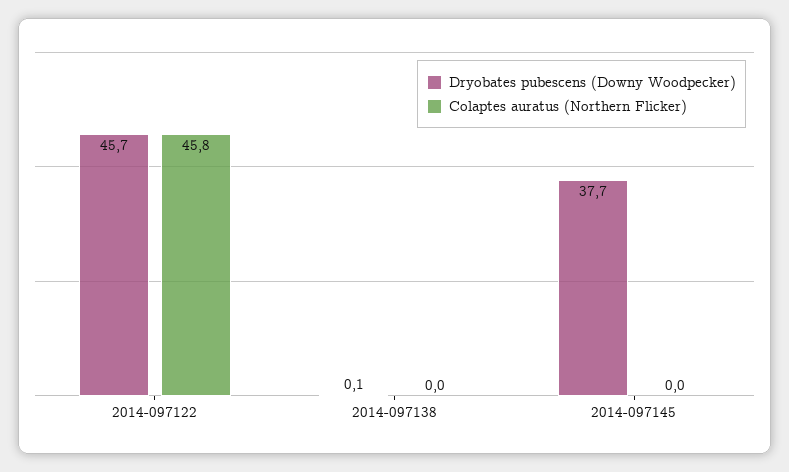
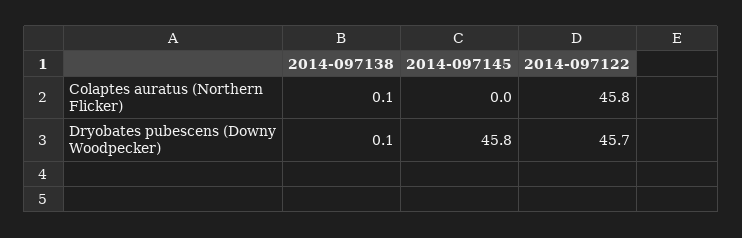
  {
    "Dryobates pubescens (Downy Woodpecker)": {
      "2014-097122": 45.7,
      "2014-097138": 0.1,
-     "2014-097145": 37.7
+     "2014-097145": 45.8
    },
    "Colaptes auratus (Northern Flicker)": {
      "2014-097122": 45.8,
-     "2014-097138": 0,
+     "2014-097138": 0.1,
      "2014-097145": 0
    }
  }

